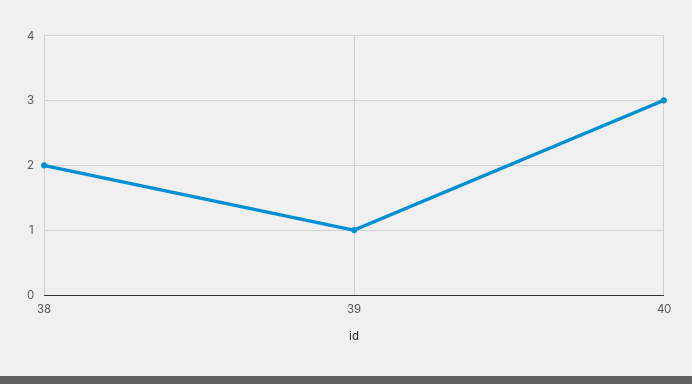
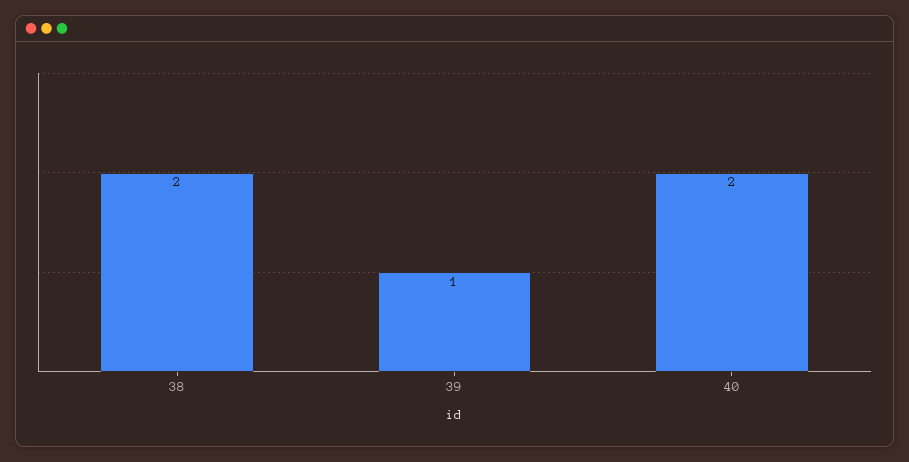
  {
    "38": 2,
    "39": 1,
-   "40": 3
+   "40": 2
  }

